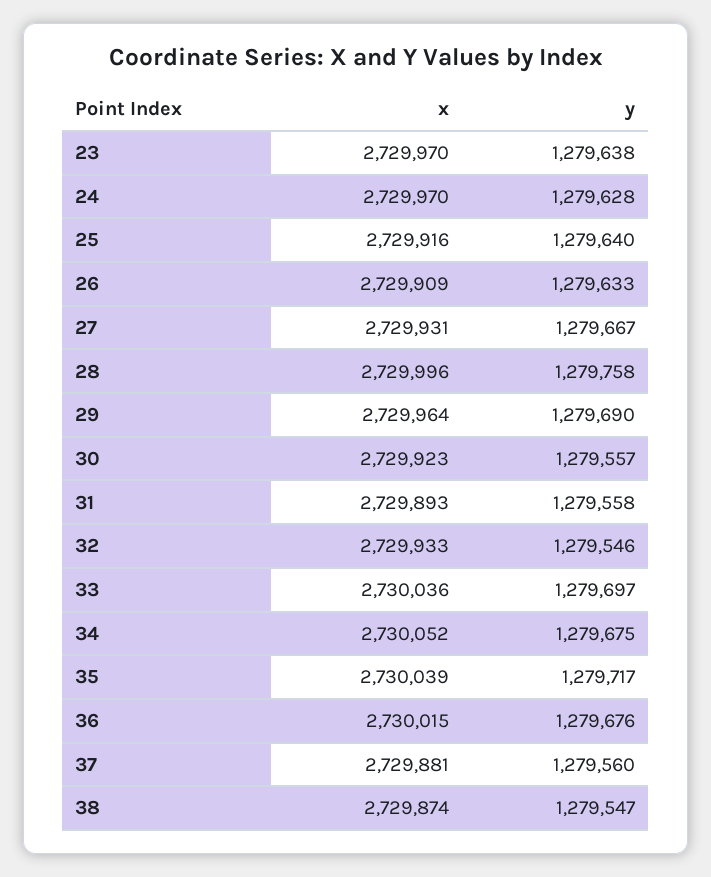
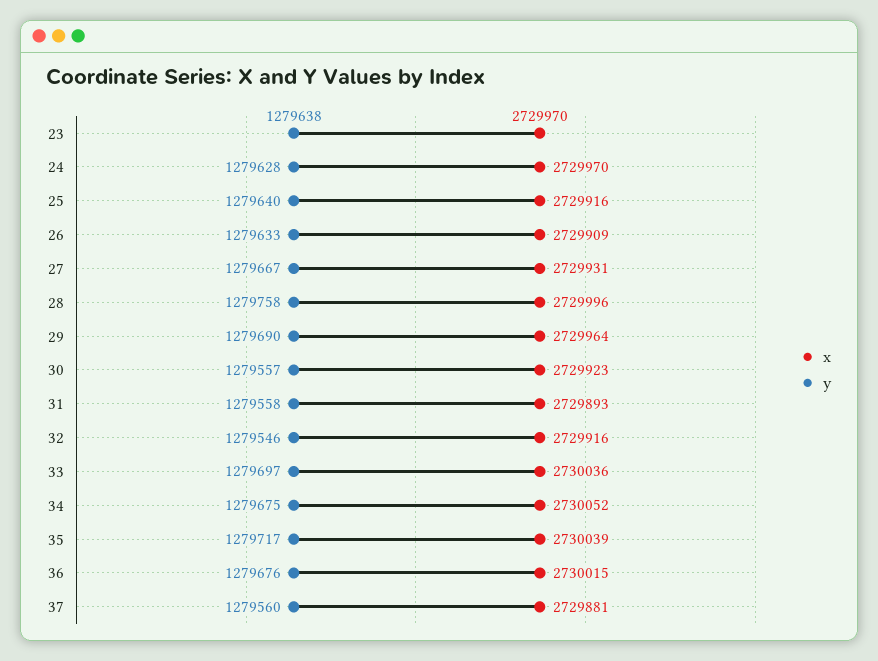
  {
    "x": {
      "23": 2729970,
      "24": 2729970,
      "25": 2729916,
      "26": 2729909,
      "27": 2729931,
      "28": 2729996,
      "29": 2729964,
      "30": 2729923,
      "31": 2729893,
-     "32": 2729933,
+     "32": 2729916,
      "33": 2730036,
      "34": 2730052,
      "35": 2730039,
      "36": 2730015,
-     "37": 2729881,
+     "37": 2729881
-     "38": 2729874
    },
    "y": {
      "23": 1279638,
      "24": 1279628,
      "25": 1279640,
      "26": 1279633,
      "27": 1279667,
      "28": 1279758,
      "29": 1279690,
      "30": 1279557,
      "31": 1279558,
      "32": 1279546,
      "33": 1279697,
      "34": 1279675,
      "35": 1279717,
      "36": 1279676,
-     "37": 1279560,
+     "37": 1279560
-     "38": 1279547
    }
  }

